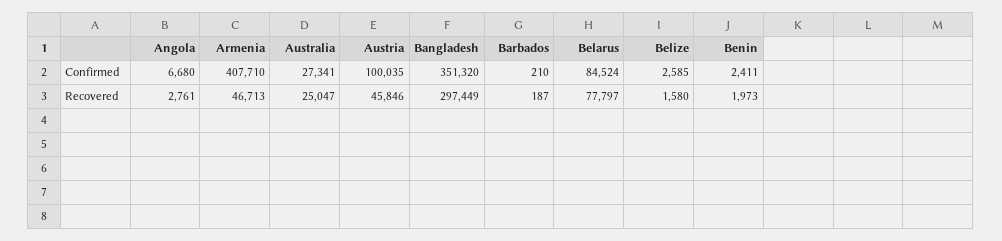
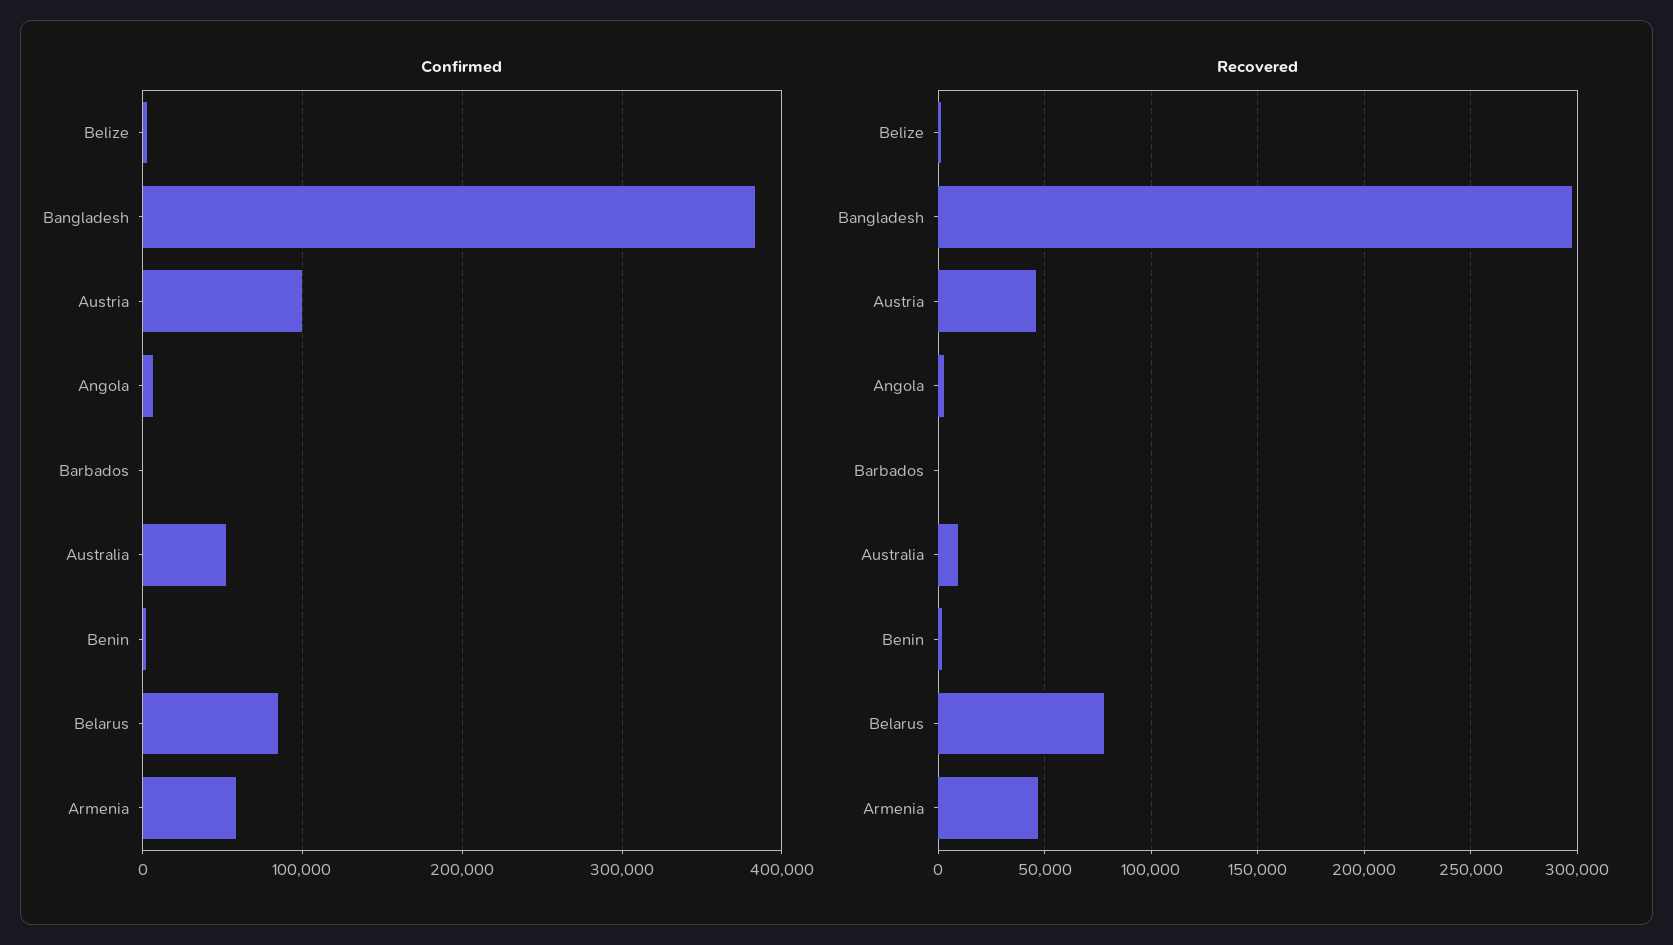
  {
    "Confirmed": {
      "Angola": 6680,
-     "Armenia": 407710,
+     "Armenia": 60000,
-     "Australia": 27341,
+     "Australia": 50000,
      "Austria": 100035,
-     "Bangladesh": 351320,
+     "Bangladesh": 380000,
      "Barbados": 210,
      "Belarus": 84524,
      "Belize": 2585,
      "Benin": 2411
    },
    "Recovered": {
      "Angola": 2761,
      "Armenia": 46713,
-     "Australia": 25047,
+     "Australia": 10000,
      "Austria": 45846,
      "Bangladesh": 297449,
      "Barbados": 187,
      "Belarus": 77797,
      "Belize": 1580,
      "Benin": 1973
    }
  }

